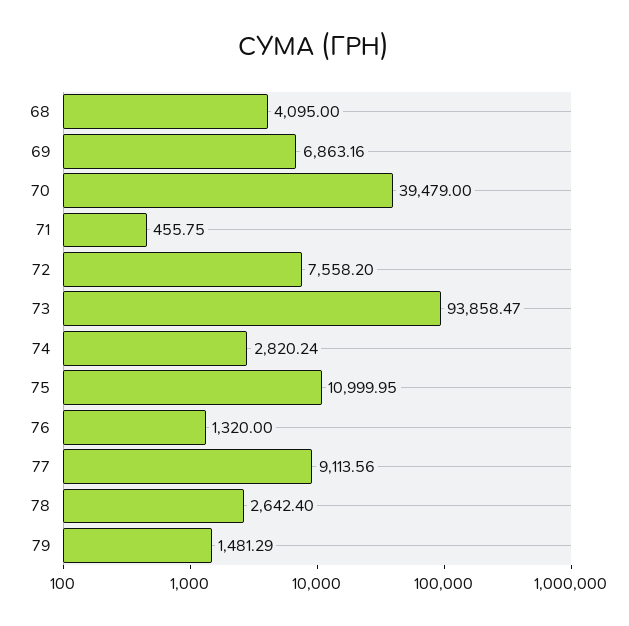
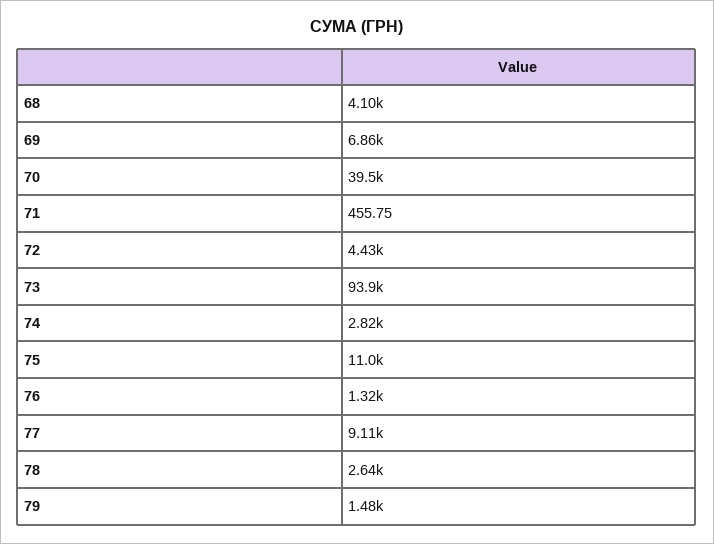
  {
    "68": 4095,
    "69": 6863.16,
    "70": 39479,
    "71": 455.75,
-   "72": 7558.2,
+   "72": 4430,
    "73": 93858.47,
    "74": 2820.24,
    "75": 10999.95,
    "76": 1320,
    "77": 9113.56,
    "78": 2642.4,
    "79": 1481.29
  }

